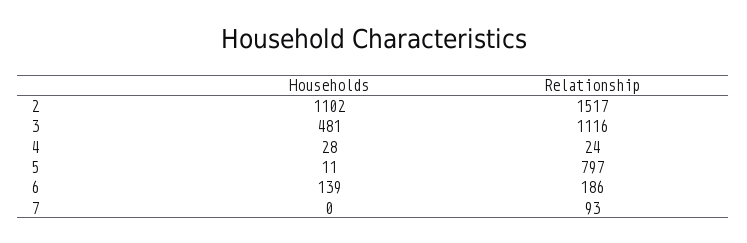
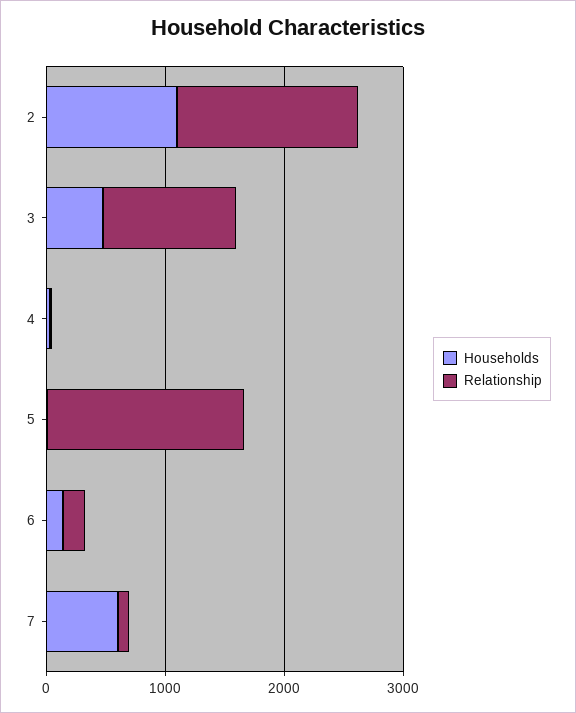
  {
    "Households": {
      "2": 1102,
      "3": 481,
      "4": 28,
      "5": 11,
      "6": 139,
-     "7": 0
+     "7": 600
    },
    "Relationship": {
      "2": 1517,
      "3": 1116,
      "4": 24,
-     "5": 797,
+     "5": 1600,
      "6": 186,
      "7": 93
    }
  }

